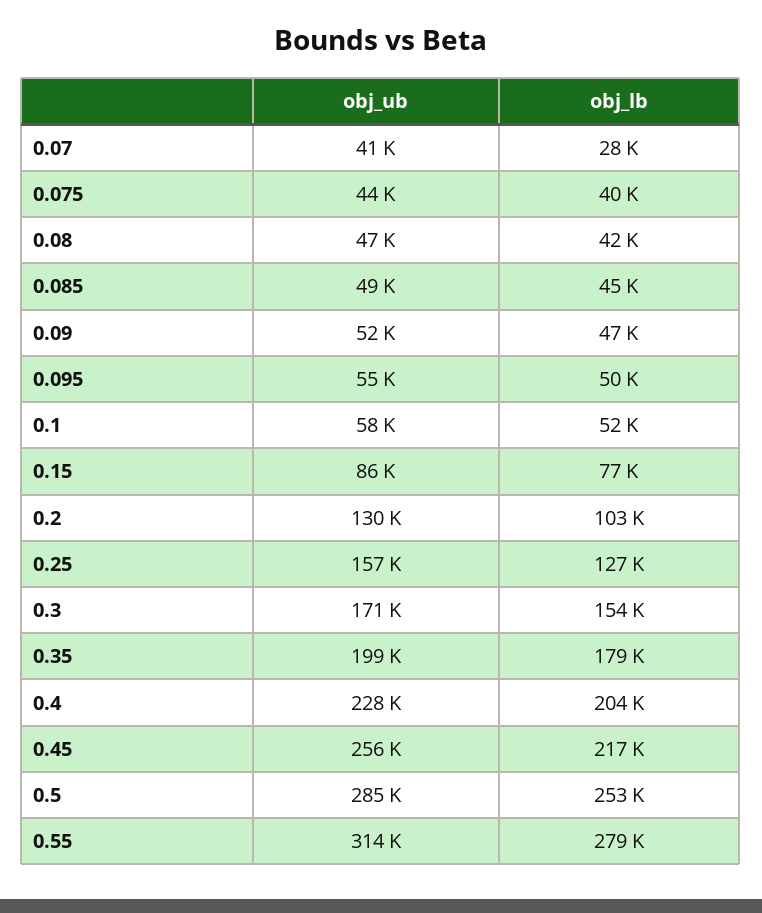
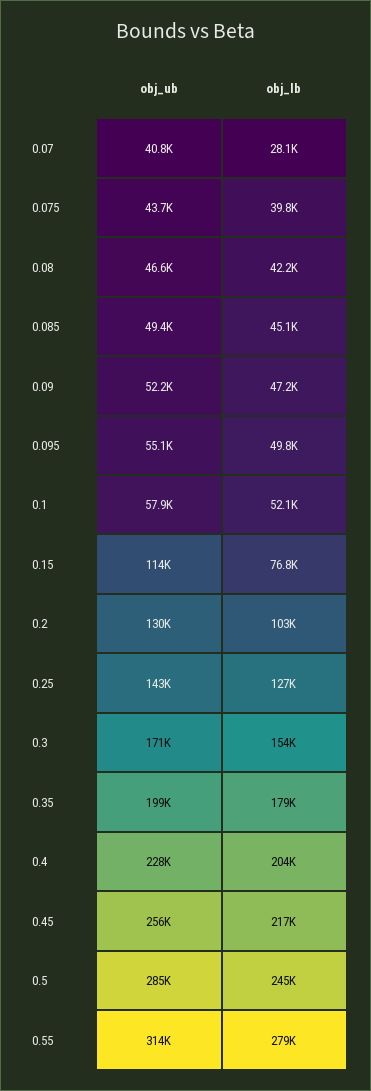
  {
    "obj_ub": {
      "0.07": 40800,
      "0.075": 43700,
      "0.08": 46600,
      "0.085": 49400,
      "0.09": 52200,
      "0.095": 55100,
      "0.1": 57900,
-     "0.15": 86000,
+     "0.15": 114000,
      "0.2": 130000,
-     "0.25": 157000,
+     "0.25": 143000,
      "0.3": 171000,
      "0.35": 199000,
      "0.4": 228000,
      "0.45": 256000,
      "0.5": 285000,
      "0.55": 314000
    },
    "obj_lb": {
      "0.07": 28100,
      "0.075": 39800,
      "0.08": 42200,
      "0.085": 45100,
      "0.09": 47200,
      "0.095": 49800,
      "0.1": 52100,
      "0.15": 76800,
      "0.2": 103000,
      "0.25": 127000,
      "0.3": 154000,
      "0.35": 179000,
      "0.4": 204000,
      "0.45": 217000,
-     "0.5": 253000,
+     "0.5": 245000,
      "0.55": 279000
    }
  }

